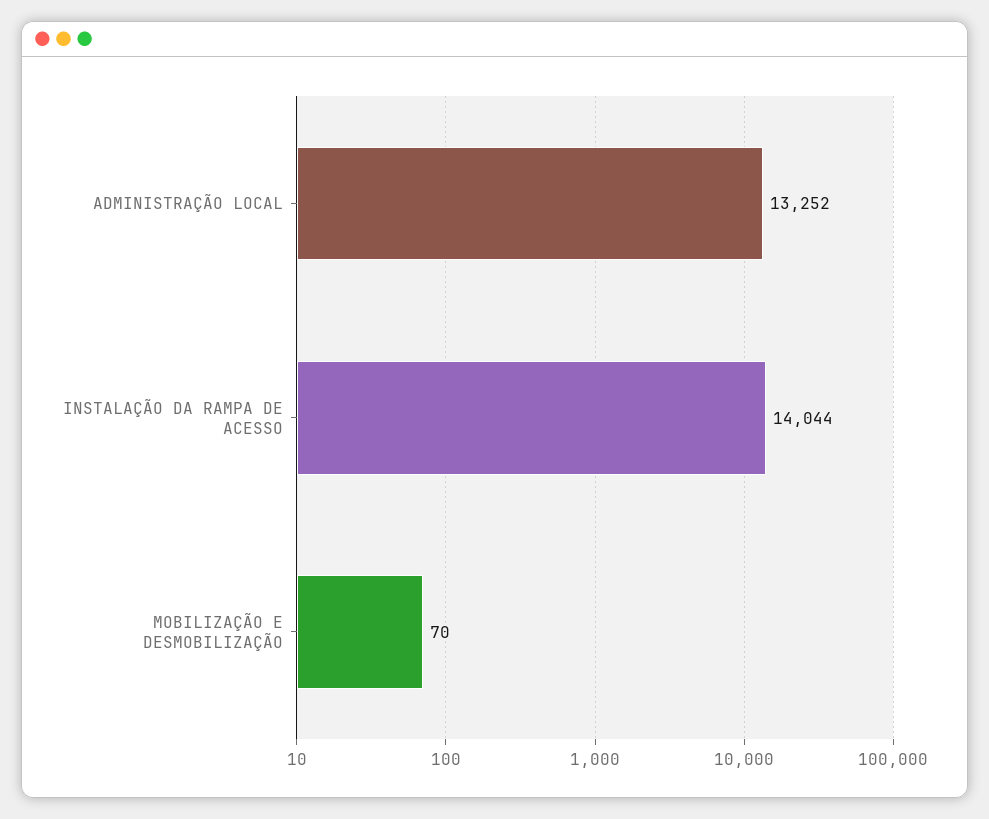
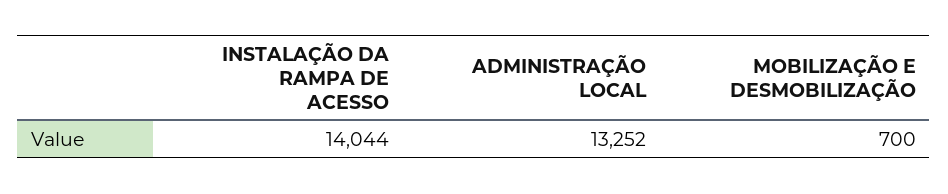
  {
    "ADMINISTRAÇÃO LOCAL": 13252,
    "INSTALAÇÃO DA RAMPA DE ACESSO": 14044,
-   "MOBILIZAÇÃO E DESMOBILIZAÇÃO": 70
+   "MOBILIZAÇÃO E DESMOBILIZAÇÃO": 700
  }

